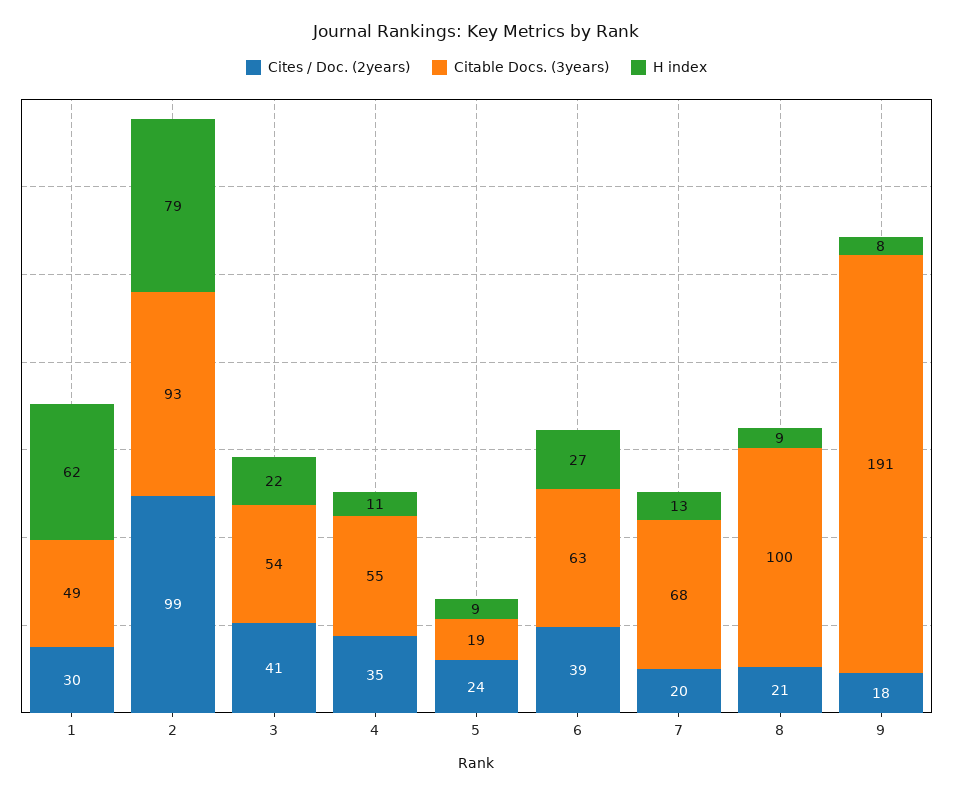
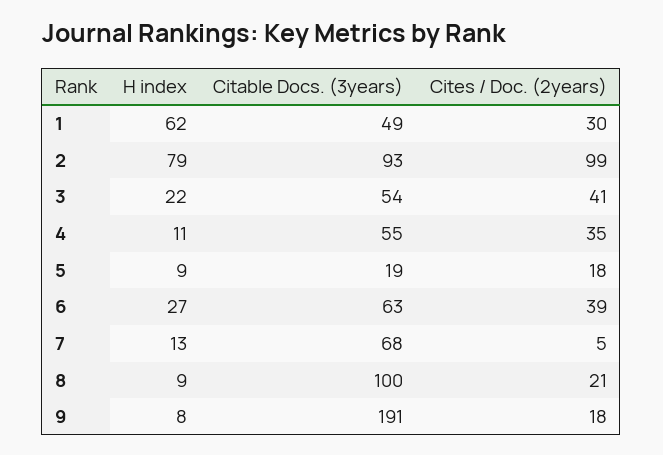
  {
    "Cites / Doc. (2years)": {
      "1": 30,
      "2": 99,
      "3": 41,
      "4": 35,
-     "5": 24,
+     "5": 18,
      "6": 39,
-     "7": 20,
+     "7": 5,
      "8": 21,
      "9": 18
    },
    "Citable Docs. (3years)": {
      "1": 49,
      "2": 93,
      "3": 54,
      "4": 55,
      "5": 19,
      "6": 63,
      "7": 68,
      "8": 100,
      "9": 191
    },
    "H index": {
      "1": 62,
      "2": 79,
      "3": 22,
      "4": 11,
      "5": 9,
      "6": 27,
      "7": 13,
      "8": 9,
      "9": 8
    }
  }

